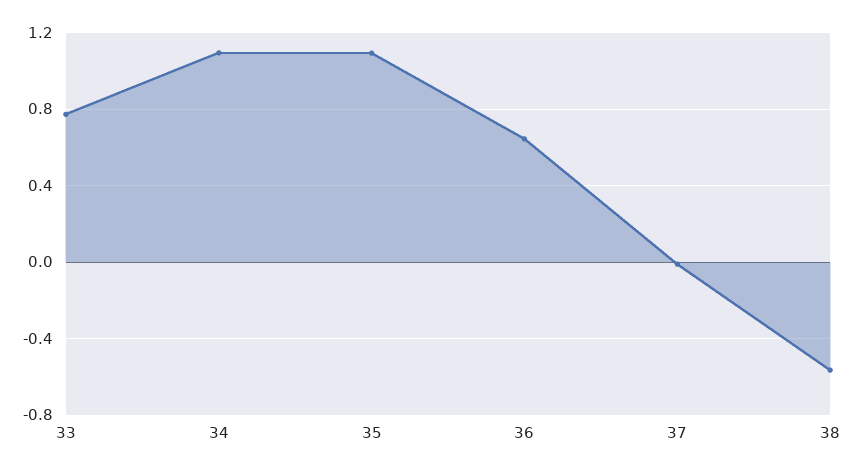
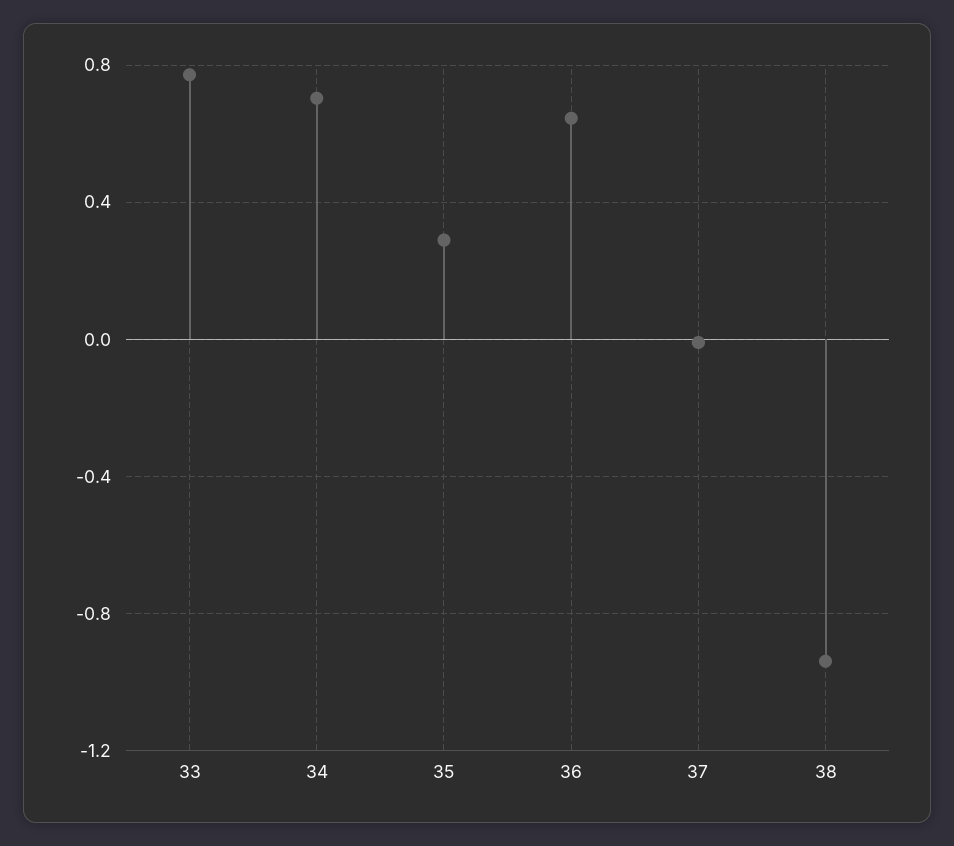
  {
    "33": 0.75,
-   "34": 1.1,
+   "34": 0.7,
-   "35": 1.1,
+   "35": 0.3,
    "36": 0.65,
    "37": 0,
-   "38": -0.55
+   "38": -0.95
  }

